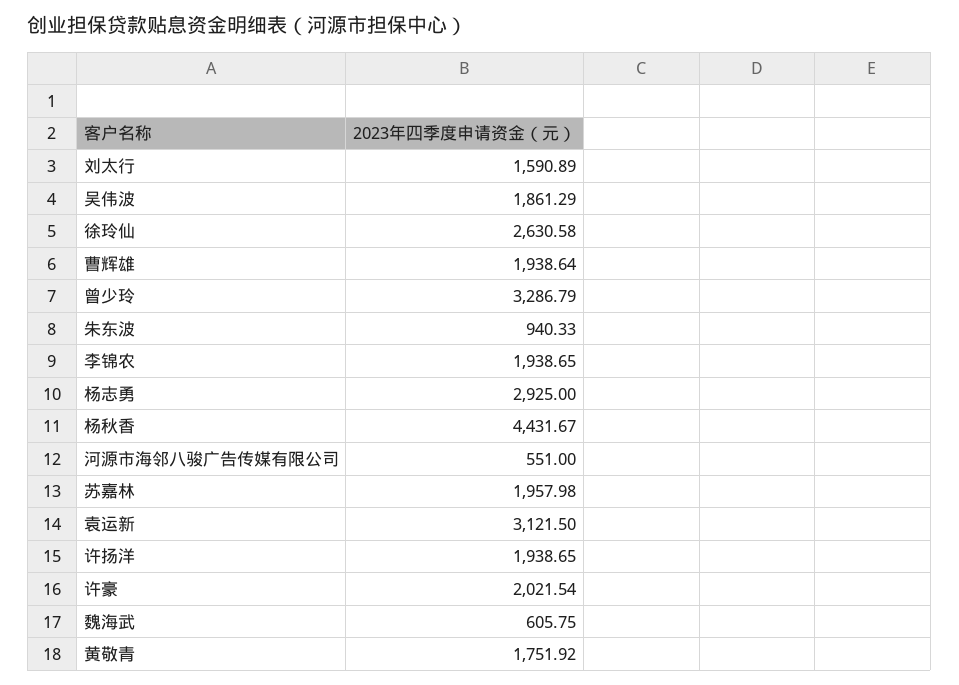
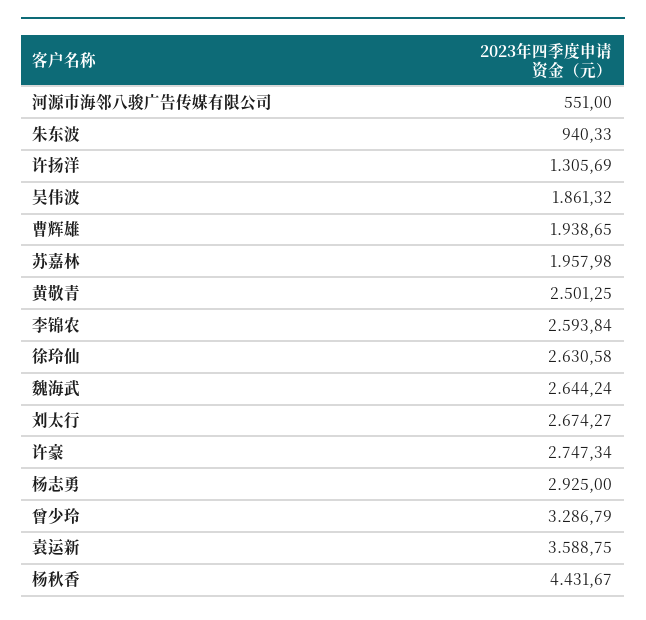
  {
-   "刘太行": 1590.89,
+   "刘太行": 2674.27,
-   "吴伟波": 1861.29,
+   "吴伟波": 1861.32,
    "徐玲仙": 2630.58,
-   "曹辉雄": 1938.64,
+   "曹辉雄": 1938.65,
    "曾少玲": 3286.79,
    "朱东波": 940.33,
-   "李锦农": 1938.65,
+   "李锦农": 2593.84,
    "杨志勇": 2925,
    "杨秋香": 4431.67,
    "河源市海邻八骏广告传媒有限公司": 551,
    "苏嘉林": 1957.98,
-   "袁运新": 3121.5,
+   "袁运新": 3588.75,
-   "许扬洋": 1938.65,
+   "许扬洋": 1305.69,
-   "许豪": 2021.54,
+   "许豪": 2747.34,
-   "魏海武": 605.75,
+   "魏海武": 2644.24,
-   "黄敬青": 1751.92
+   "黄敬青": 2501.25
  }

